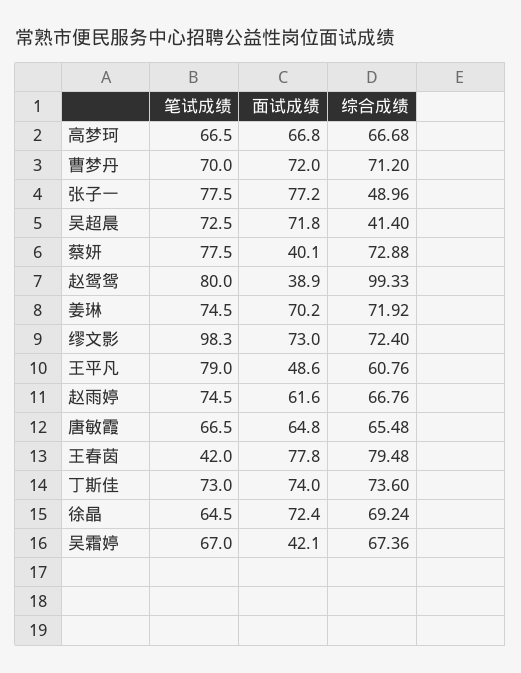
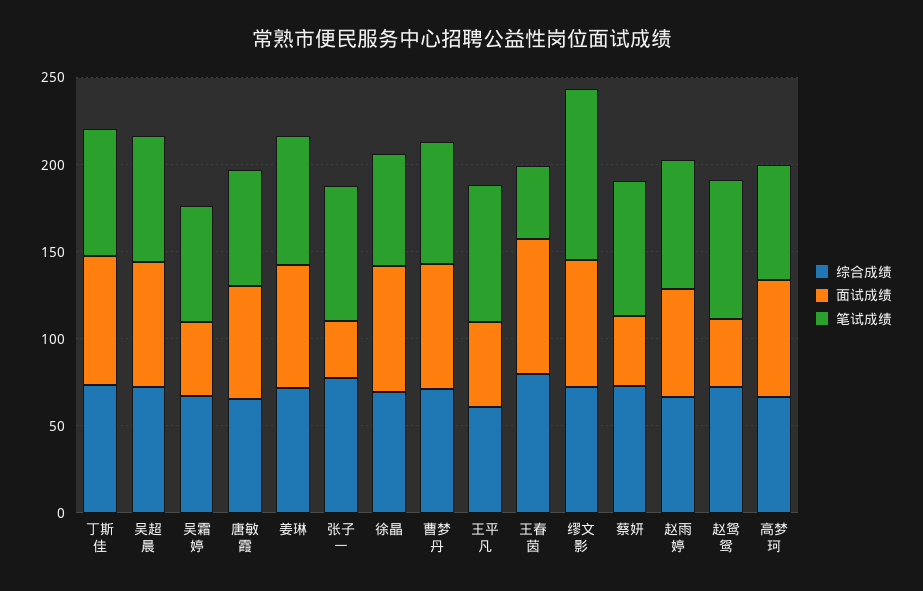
  {
    "笔试成绩": {
      "高梦珂": 66.5,
      "曹梦丹": 70,
      "张子一": 77.5,
      "吴超晨": 72.5,
      "蔡妍": 77.5,
      "赵鸳鸳": 80,
      "姜琳": 74.5,
      "缪文影": 98.3,
      "王平凡": 79,
      "赵雨婷": 74.5,
      "唐敏霞": 66.5,
      "王春茵": 42,
      "丁斯佳": 73,
      "徐晶": 64.5,
      "吴霜婷": 67
    },
    "面试成绩": {
      "高梦珂": 66.8,
      "曹梦丹": 72,
-     "张子一": 77.2,
+     "张子一": 30,
      "吴超晨": 71.8,
      "蔡妍": 40.1,
      "赵鸳鸳": 38.9,
      "姜琳": 70.2,
      "缪文影": 73,
      "王平凡": 48.6,
      "赵雨婷": 61.6,
      "唐敏霞": 64.8,
      "王春茵": 77.8,
      "丁斯佳": 74,
      "徐晶": 72.4,
      "吴霜婷": 42.1
    },
    "综合成绩": {
      "高梦珂": 66.68,
      "曹梦丹": 71.2,
-     "张子一": 48.96,
+     "张子一": 80,
-     "吴超晨": 41.4,
+     "吴超晨": 70,
      "蔡妍": 72.88,
-     "赵鸳鸳": 99.33,
+     "赵鸳鸳": 70,
      "姜琳": 71.92,
      "缪文影": 72.4,
      "王平凡": 60.76,
      "赵雨婷": 66.76,
      "唐敏霞": 65.48,
      "王春茵": 79.48,
      "丁斯佳": 73.6,
      "徐晶": 69.24,
      "吴霜婷": 67.36
    }
  }

